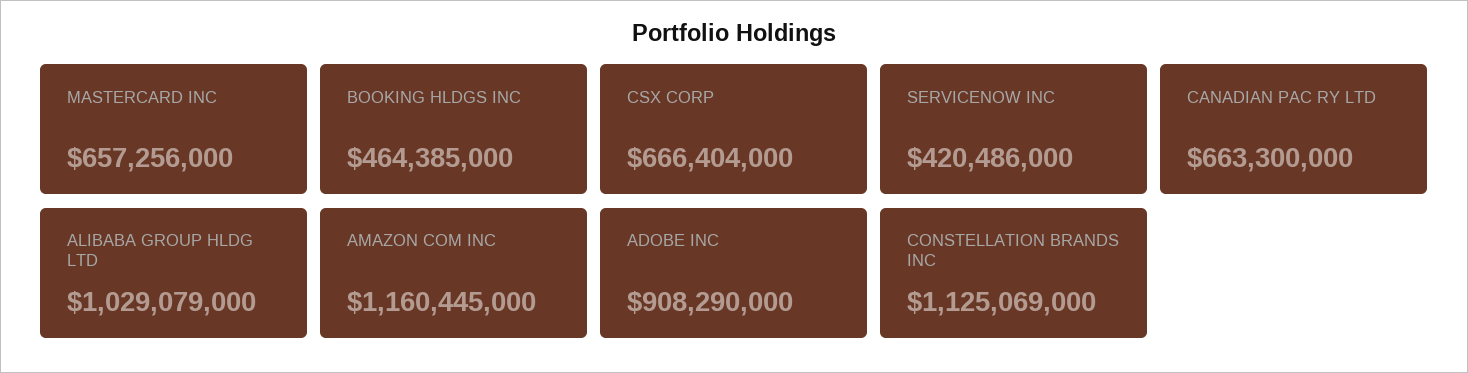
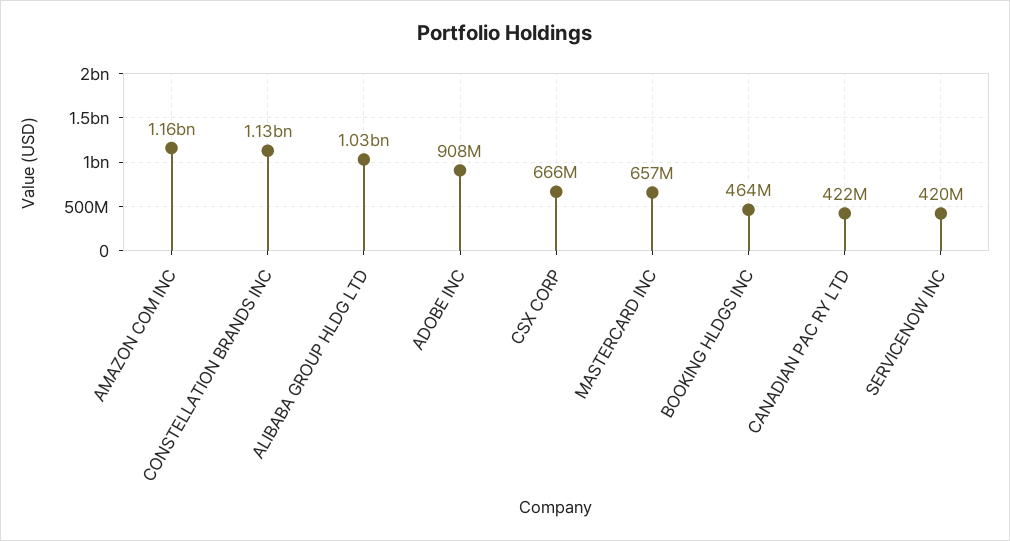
  {
    "MASTERCARD INC": 657256000,
    "BOOKING HLDGS INC": 464385000,
    "CSX CORP": 666404000,
    "SERVICENOW INC": 420486000,
-   "CANADIAN PAC RY LTD": 663300000,
+   "CANADIAN PAC RY LTD": 422000000,
    "ALIBABA GROUP HLDG LTD": 1029079000,
    "AMAZON COM INC": 1160445000,
    "ADOBE INC": 908290000,
    "CONSTELLATION BRANDS INC": 1125069000
  }

